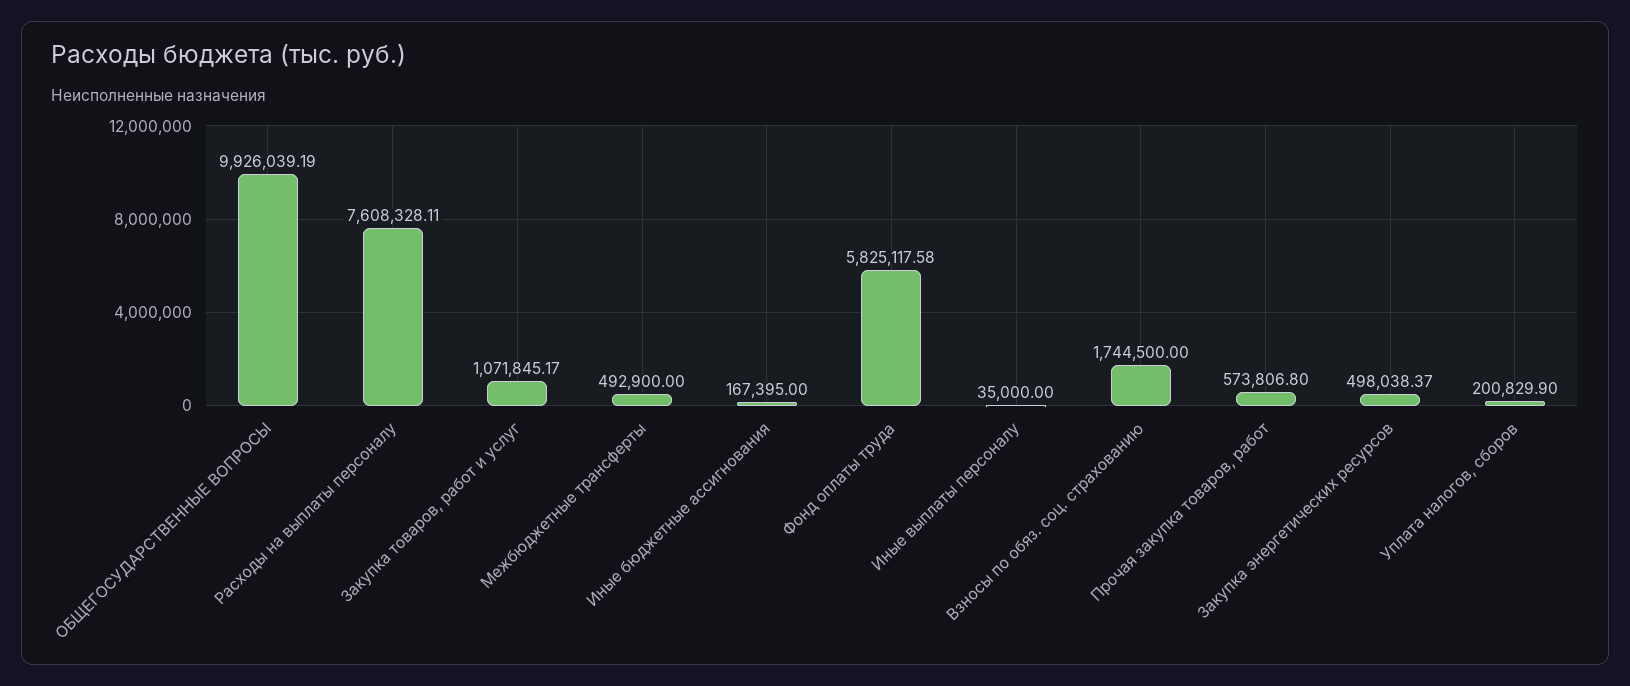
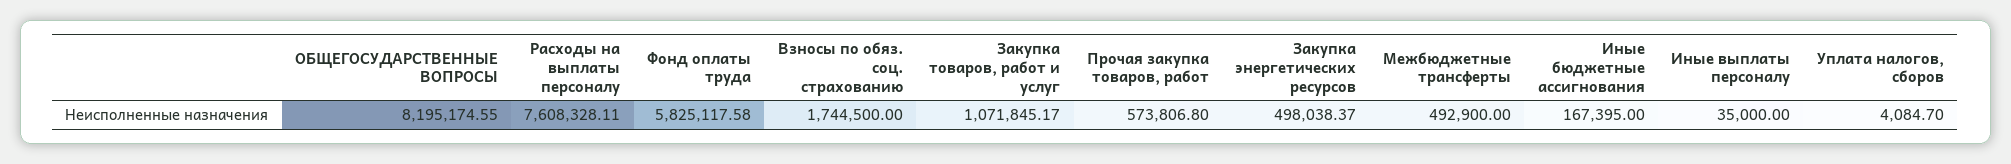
  {
-   "ОБЩЕГОСУДАРСТВЕННЫЕ ВОПРОСЫ": 9926039.19,
+   "ОБЩЕГОСУДАРСТВЕННЫЕ ВОПРОСЫ": 8195174.55,
    "Расходы на выплаты персоналу": 7608328.11,
    "Закупка товаров, работ и услуг": 1071845.17,
    "Межбюджетные трансферты": 492900,
    "Иные бюджетные ассигнования": 167395,
    "Фонд оплаты труда": 5825117.58,
    "Иные выплаты персоналу": 35000,
    "Взносы по обяз. соц. страхованию": 1744500,
    "Прочая закупка товаров, работ": 573806.8,
    "Закупка энергетических ресурсов": 498038.37,
-   "Уплата налогов, сборов": 200829.9
+   "Уплата налогов, сборов": 4084.7
  }

